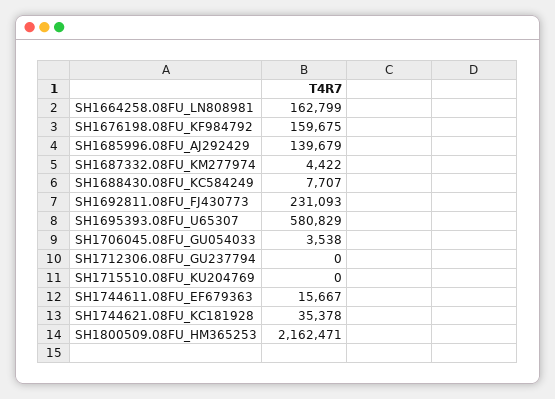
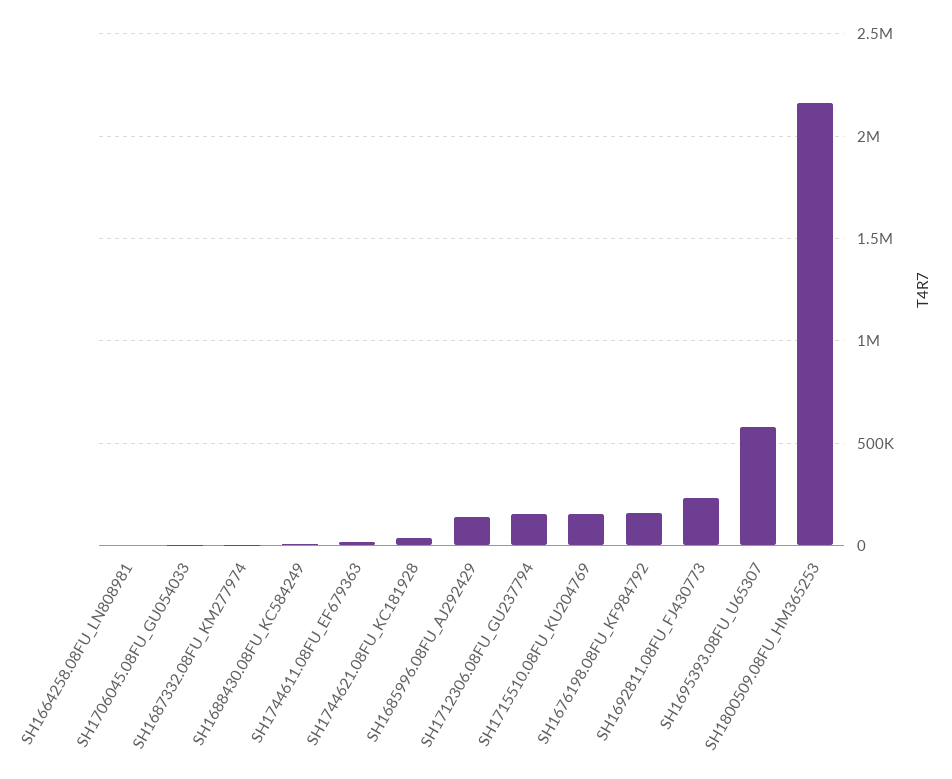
  {
-   "SH1664258.08FU_LN808981": 162799,
+   "SH1664258.08FU_LN808981": 0,
    "SH1676198.08FU_KF984792": 159675,
    "SH1685996.08FU_AJ292429": 139679,
    "SH1687332.08FU_KM277974": 4422,
    "SH1688430.08FU_KC584249": 7707,
    "SH1692811.08FU_FJ430773": 231093,
    "SH1695393.08FU_U65307": 580829,
    "SH1706045.08FU_GU054033": 3538,
-   "SH1712306.08FU_GU237794": 0,
+   "SH1712306.08FU_GU237794": 150000,
-   "SH1715510.08FU_KU204769": 0,
+   "SH1715510.08FU_KU204769": 150000,
    "SH1744611.08FU_EF679363": 15667,
    "SH1744621.08FU_KC181928": 35378,
    "SH1800509.08FU_HM365253": 2162471
  }

